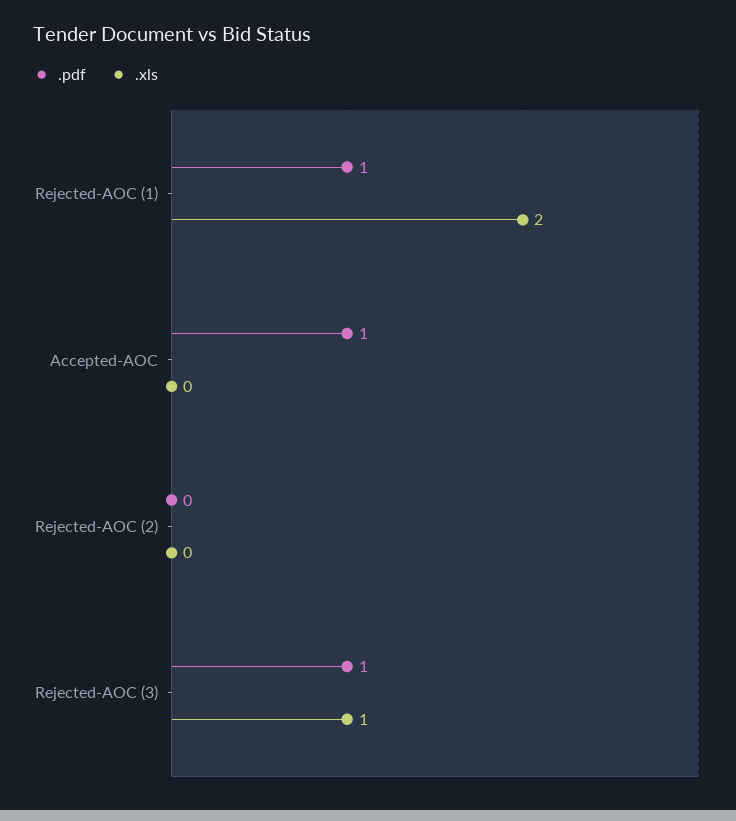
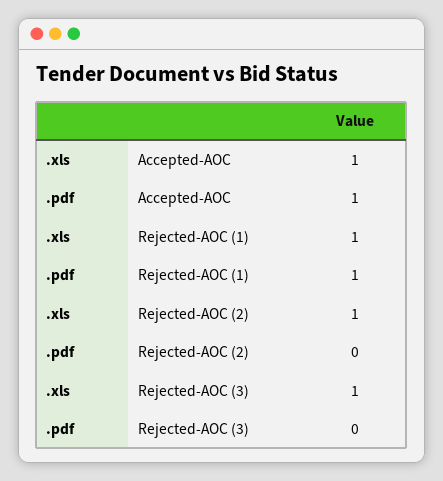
  {
    ".pdf": {
      "Rejected-AOC (1)": 1,
      "Accepted-AOC": 1,
      "Rejected-AOC (2)": 0,
-     "Rejected-AOC (3)": 1
+     "Rejected-AOC (3)": 0
    },
    ".xls": {
-     "Rejected-AOC (1)": 2,
+     "Rejected-AOC (1)": 1,
-     "Accepted-AOC": 0,
+     "Accepted-AOC": 1,
-     "Rejected-AOC (2)": 0,
+     "Rejected-AOC (2)": 1,
      "Rejected-AOC (3)": 1
    }
  }

